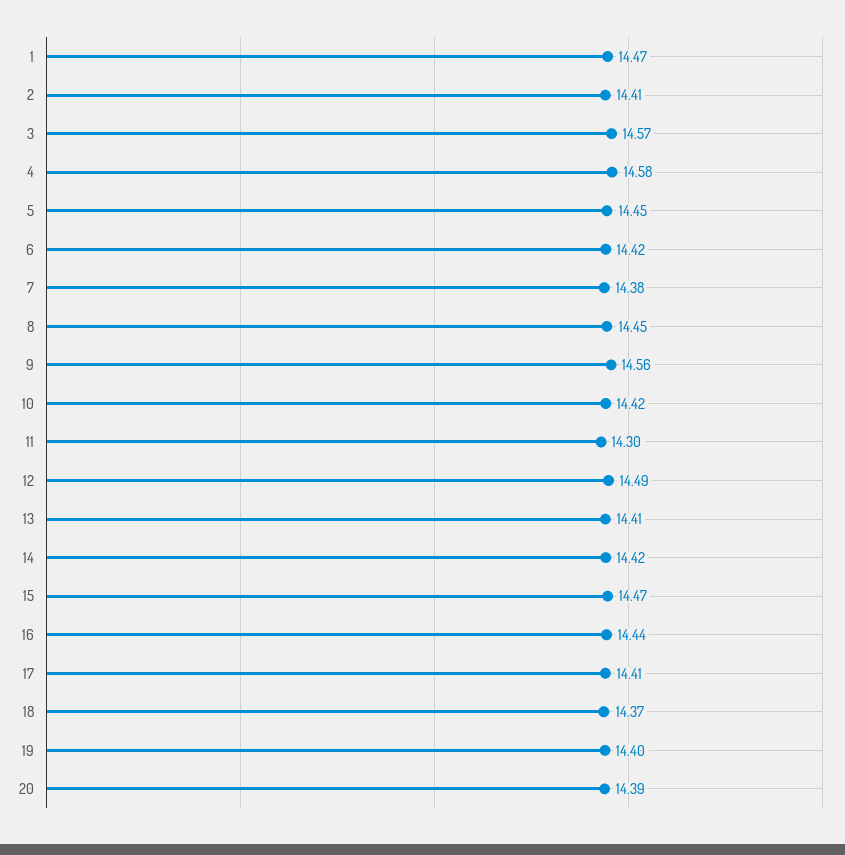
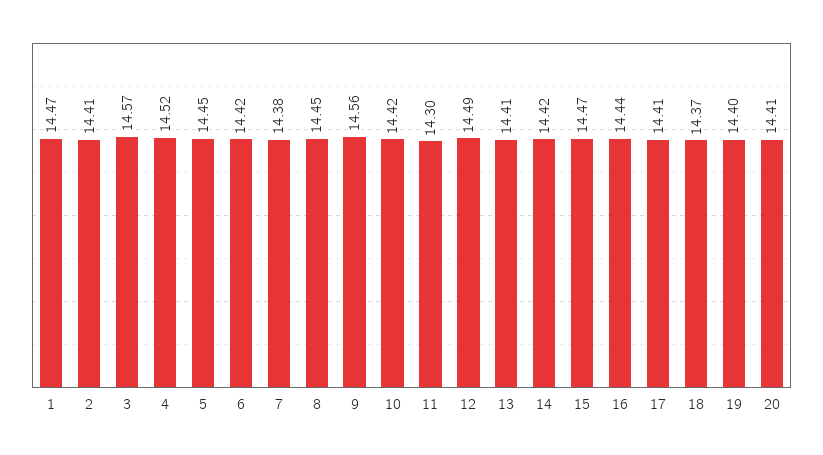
  {
    "1": 14.47,
    "2": 14.41,
    "3": 14.57,
-   "4": 14.58,
+   "4": 14.52,
    "5": 14.45,
    "6": 14.42,
    "7": 14.38,
    "8": 14.45,
    "9": 14.56,
    "10": 14.42,
    "11": 14.3,
    "12": 14.49,
    "13": 14.41,
    "14": 14.42,
    "15": 14.47,
    "16": 14.44,
    "17": 14.41,
    "18": 14.37,
    "19": 14.4,
-   "20": 14.39
+   "20": 14.41
  }

